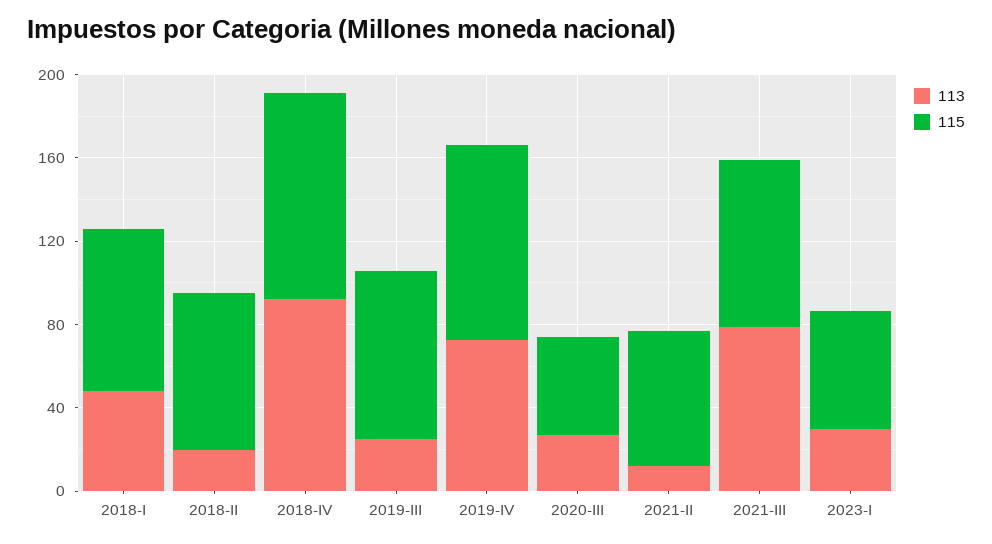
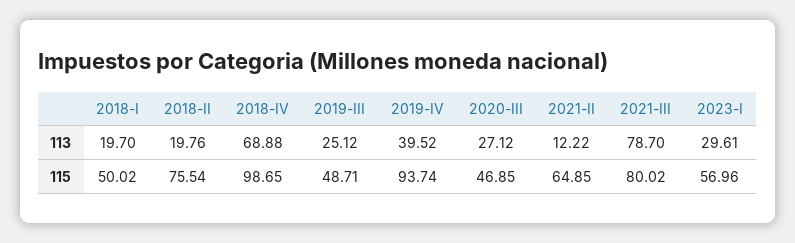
  {
    "113": {
-     "2018-I": 50,
+     "2018-I": 19.7,
      "2018-II": 19.76,
-     "2018-IV": 90,
+     "2018-IV": 68.88,
      "2019-III": 25.12,
-     "2019-IV": 70,
+     "2019-IV": 39.52,
      "2020-III": 27.12,
      "2021-II": 12.22,
      "2021-III": 78.7,
      "2023-I": 29.61
    },
    "115": {
-     "2018-I": 80,
+     "2018-I": 50.02,
      "2018-II": 75.54,
      "2018-IV": 98.65,
-     "2019-III": 80,
+     "2019-III": 48.71,
      "2019-IV": 93.74,
      "2020-III": 46.85,
      "2021-II": 64.85,
      "2021-III": 80.02,
      "2023-I": 56.96
    }
  }

